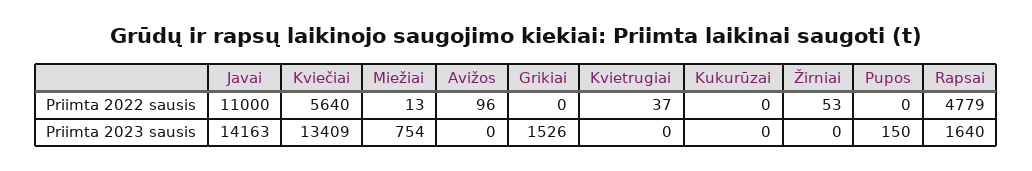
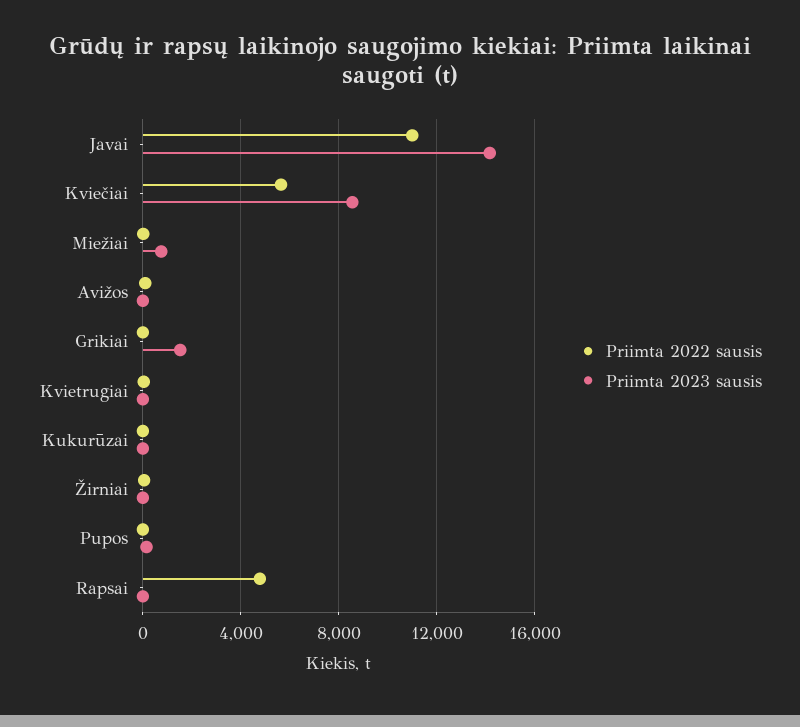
  {
    "Priimta 2022 sausis": {
      "Javai": 11000,
      "Kviečiai": 5640,
      "Miežiai": 13,
      "Avižos": 96,
      "Grikiai": 0,
      "Kvietrugiai": 37,
      "Kukurūzai": 0,
      "Žirniai": 53,
      "Pupos": 0,
      "Rapsai": 4779
    },
    "Priimta 2023 sausis": {
      "Javai": 14163,
-     "Kviečiai": 13409,
+     "Kviečiai": 8500,
      "Miežiai": 754,
      "Avižos": 0,
      "Grikiai": 1526,
      "Kvietrugiai": 0,
      "Kukurūzai": 0,
      "Žirniai": 0,
      "Pupos": 150,
-     "Rapsai": 1640
+     "Rapsai": 0
    }
  }

